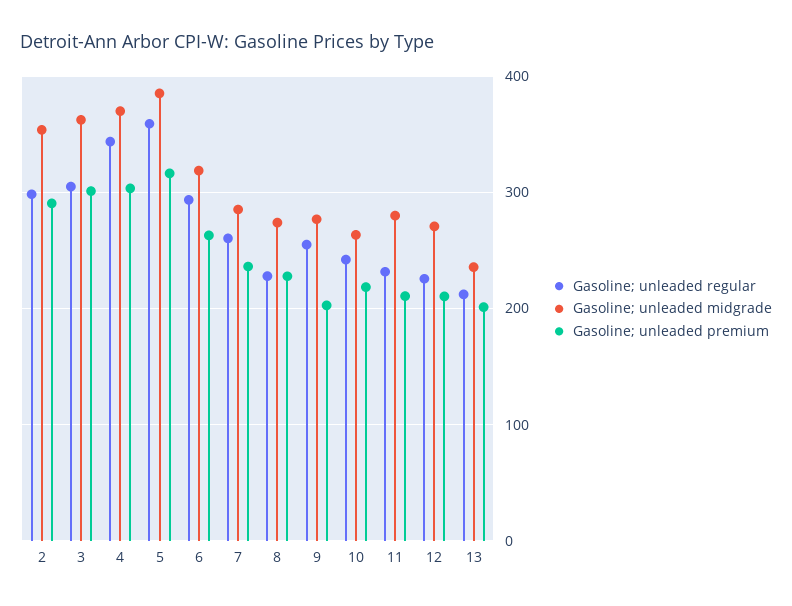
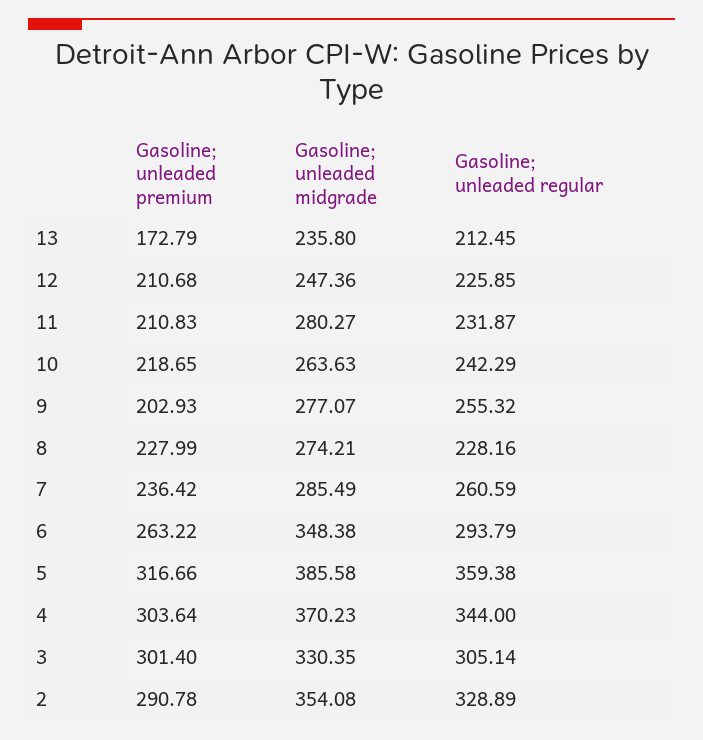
  {
    "Gasoline; unleaded regular": {
-     "2": 300,
+     "2": 328.89,
      "3": 305.14,
      "4": 344,
      "5": 359.38,
      "6": 293.79,
      "7": 260.59,
      "8": 228.16,
      "9": 255.32,
      "10": 242.29,
      "11": 231.87,
      "12": 225.85,
      "13": 212.45
    },
    "Gasoline; unleaded midgrade": {
      "2": 354.08,
-     "3": 360,
+     "3": 330.35,
      "4": 370.23,
      "5": 385.58,
-     "6": 320,
+     "6": 348.38,
      "7": 285.49,
      "8": 274.21,
      "9": 277.07,
      "10": 263.63,
      "11": 280.27,
-     "12": 270,
+     "12": 247.36,
      "13": 235.8
    },
    "Gasoline; unleaded premium": {
      "2": 290.78,
      "3": 301.4,
      "4": 303.64,
      "5": 316.66,
      "6": 263.22,
      "7": 236.42,
      "8": 227.99,
      "9": 202.93,
      "10": 218.65,
      "11": 210.83,
      "12": 210.68,
-     "13": 200
+     "13": 172.79
    }
  }

